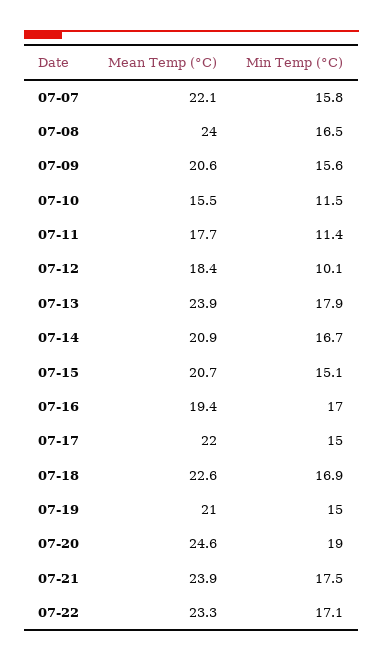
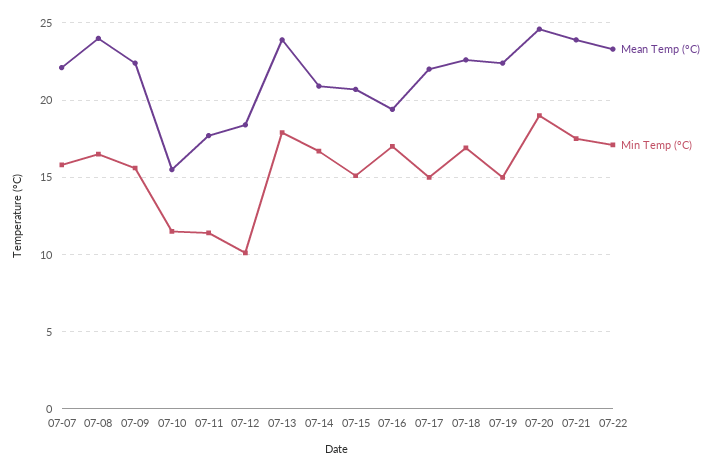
  {
    "Mean Temp (°C)": {
      "07-07": 22.1,
      "07-08": 24,
-     "07-09": 20.6,
+     "07-09": 22.5,
      "07-10": 15.5,
      "07-11": 17.7,
      "07-12": 18.4,
      "07-13": 23.9,
      "07-14": 20.9,
      "07-15": 20.7,
      "07-16": 19.4,
      "07-17": 22,
      "07-18": 22.6,
-     "07-19": 21,
+     "07-19": 22.5,
      "07-20": 24.6,
      "07-21": 23.9,
      "07-22": 23.3
    },
    "Min Temp (°C)": {
      "07-07": 15.8,
      "07-08": 16.5,
      "07-09": 15.6,
      "07-10": 11.5,
      "07-11": 11.4,
      "07-12": 10.1,
      "07-13": 17.9,
      "07-14": 16.7,
      "07-15": 15.1,
      "07-16": 17,
      "07-17": 15,
      "07-18": 16.9,
      "07-19": 15,
      "07-20": 19,
      "07-21": 17.5,
      "07-22": 17.1
    }
  }

